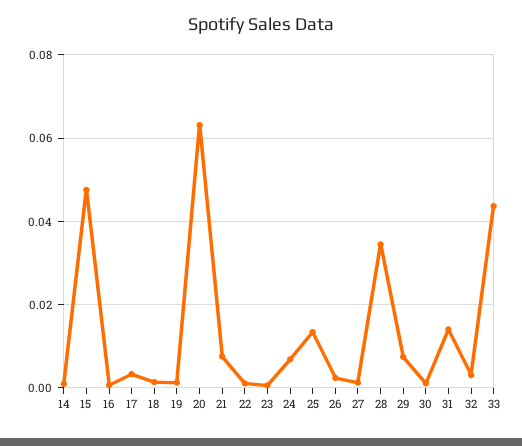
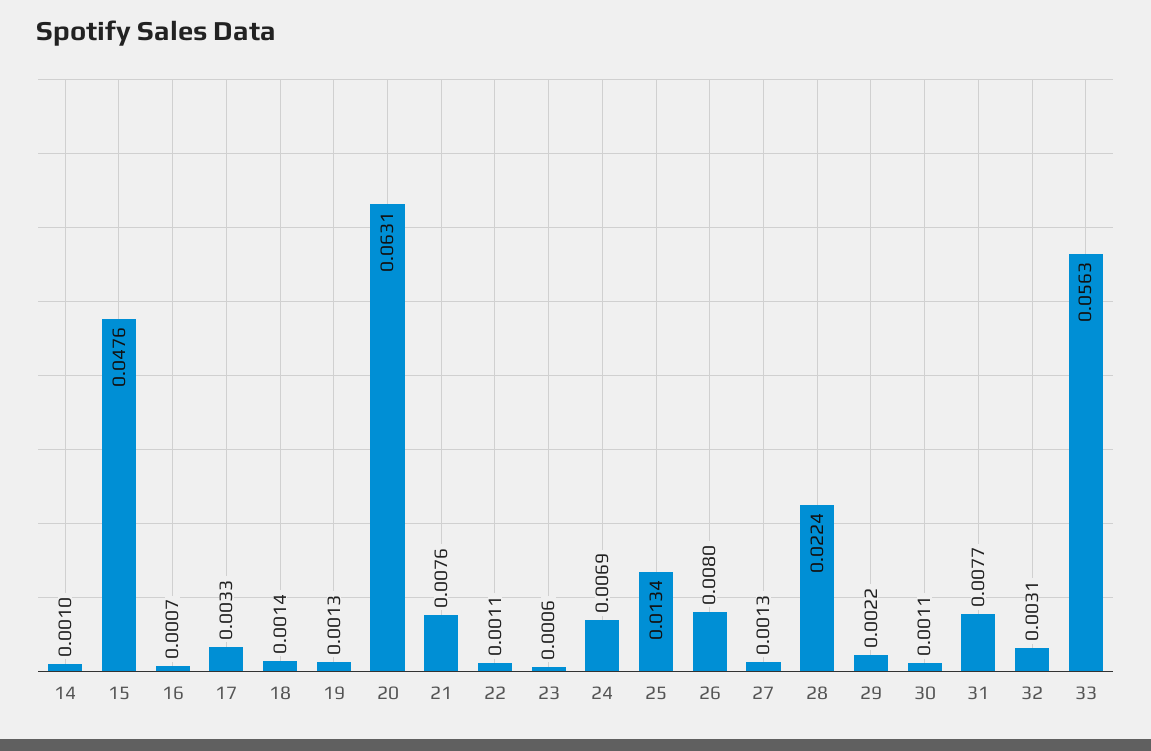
  {
    "14": 0.001,
    "15": 0.0476,
    "16": 0.0007,
    "17": 0.0033,
    "18": 0.0014,
    "19": 0.0013,
    "20": 0.0631,
    "21": 0.0076,
    "22": 0.0011,
    "23": 0.0006,
    "24": 0.0069,
    "25": 0.0134,
-   "26": 0.002,
+   "26": 0.008,
    "27": 0.0013,
-   "28": 0.034,
+   "28": 0.0224,
-   "29": 0.008,
+   "29": 0.0022,
    "30": 0.0011,
-   "31": 0.014,
+   "31": 0.0077,
    "32": 0.0031,
-   "33": 0.044
+   "33": 0.0563
  }

